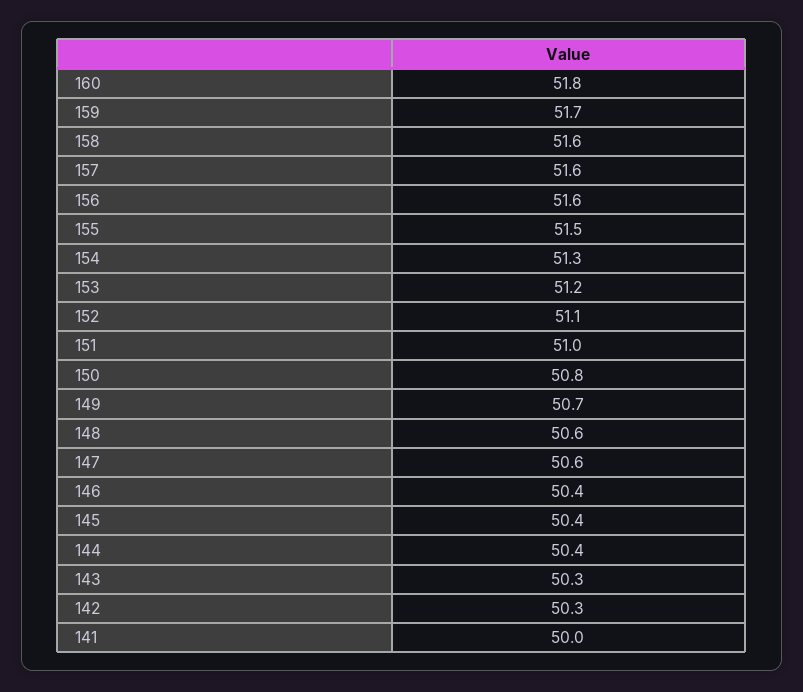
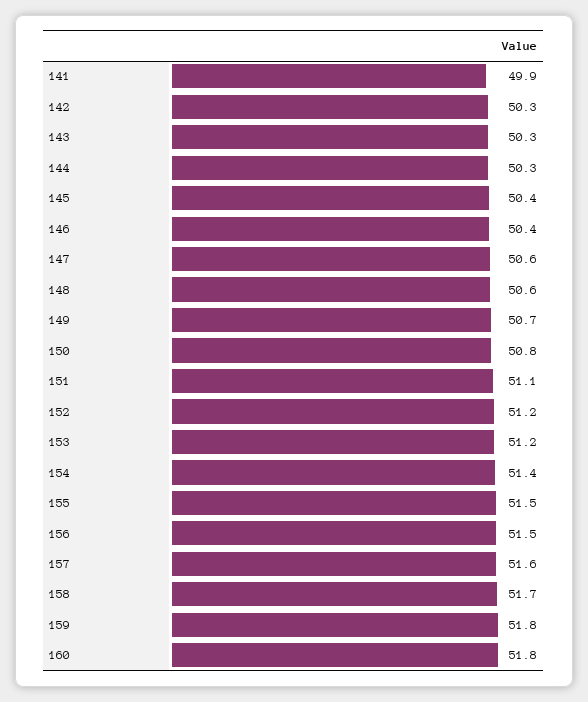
  {
    "160": 51.8,
-   "159": 51.7,
+   "159": 51.8,
-   "158": 51.6,
+   "158": 51.7,
    "157": 51.6,
-   "156": 51.6,
+   "156": 51.5,
    "155": 51.5,
-   "154": 51.3,
+   "154": 51.4,
    "153": 51.2,
-   "152": 51.1,
+   "152": 51.2,
-   "151": 51,
+   "151": 51.1,
    "150": 50.8,
    "149": 50.7,
    "148": 50.6,
    "147": 50.6,
    "146": 50.4,
    "145": 50.4,
-   "144": 50.4,
+   "144": 50.3,
    "143": 50.3,
    "142": 50.3,
-   "141": 50
+   "141": 49.9
  }

